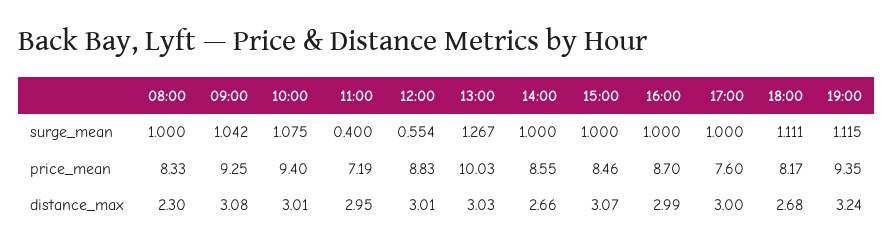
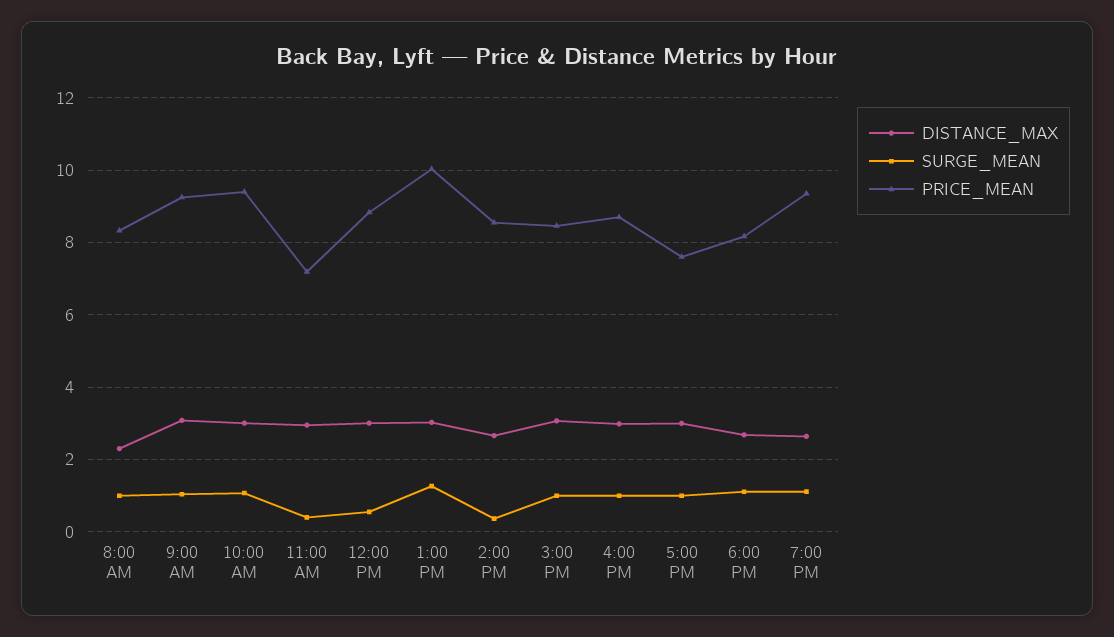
  {
    "surge_mean": {
      "08:00": 1,
      "09:00": 1.042,
      "10:00": 1.075,
      "11:00": 0.4,
      "12:00": 0.554,
      "13:00": 1.267,
-     "14:00": 1,
+     "14:00": 0.4,
      "15:00": 1,
      "16:00": 1,
      "17:00": 1,
      "18:00": 1.111,
      "19:00": 1.115
    },
    "price_mean": {
      "08:00": 8.33,
      "09:00": 9.25,
      "10:00": 9.4,
      "11:00": 7.19,
      "12:00": 8.83,
      "13:00": 10.03,
      "14:00": 8.55,
      "15:00": 8.46,
      "16:00": 8.7,
      "17:00": 7.6,
      "18:00": 8.17,
      "19:00": 9.35
    },
    "distance_max": {
      "08:00": 2.3,
      "09:00": 3.08,
      "10:00": 3.01,
      "11:00": 2.95,
      "12:00": 3.01,
      "13:00": 3.03,
      "14:00": 2.66,
      "15:00": 3.07,
      "16:00": 2.99,
      "17:00": 3,
      "18:00": 2.68,
-     "19:00": 3.24
+     "19:00": 2.6
    }
  }

